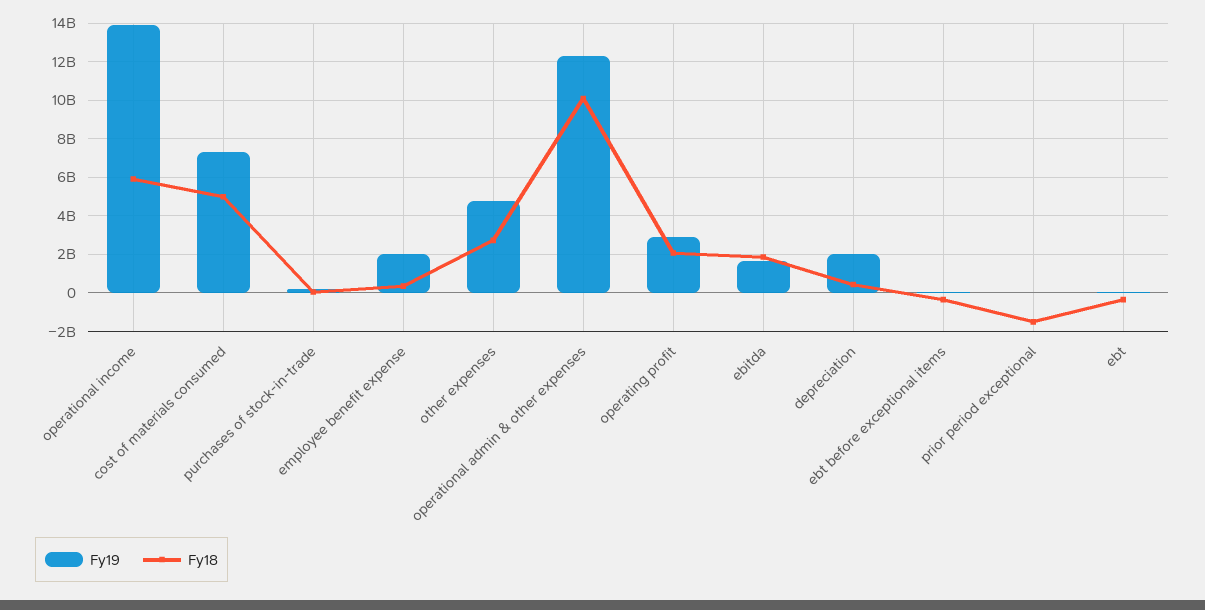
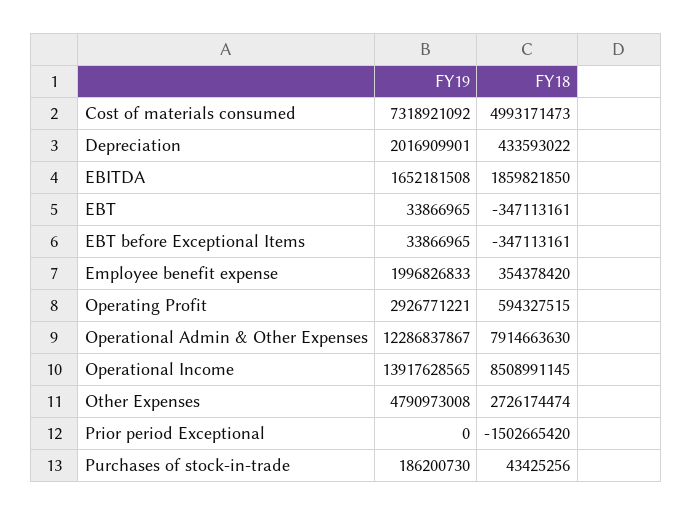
  {
    "Fy19": {
      "operational income": 13917628565,
      "cost of materials consumed": 7318921092,
      "purchases of stock-in-trade": 186200730,
      "employee benefit expense": 1996826833,
      "other expenses": 4790973008,
      "operational admin & other expenses": 12286837867,
      "operating profit": 2926771221,
      "ebitda": 1652181508,
      "depreciation": 2016909901,
      "ebt before exceptional items": 33866965,
      "prior period exceptional": 0,
      "ebt": 33866965
    },
    "Fy18": {
-     "operational income": 6000000000,
+     "operational income": 8508991145,
      "cost of materials consumed": 4993171473,
      "purchases of stock-in-trade": 43425256,
      "employee benefit expense": 354378420,
      "other expenses": 2726174474,
-     "operational admin & other expenses": 10000000000,
+     "operational admin & other expenses": 7914663630,
-     "operating profit": 2000000000,
+     "operating profit": 594327515,
      "ebitda": 1859821850,
      "depreciation": 433593022,
      "ebt before exceptional items": -347113161,
      "prior period exceptional": -1502665420,
      "ebt": -347113161
    }
  }

